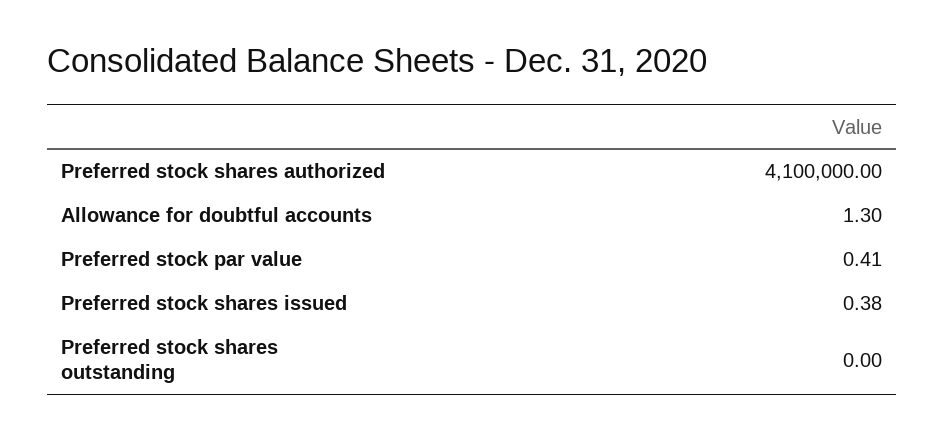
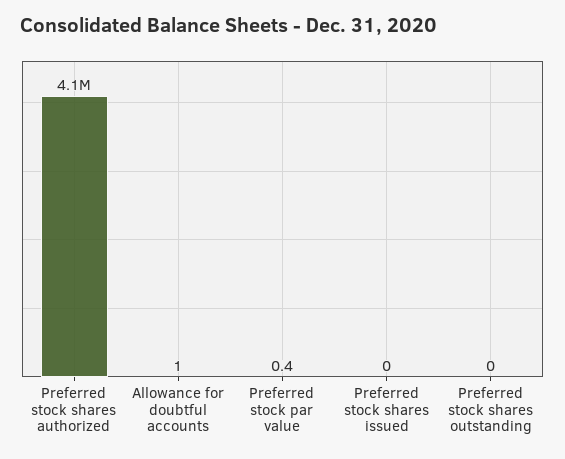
  {
    "Preferred stock shares authorized": 4100000,
-   "Allowance for doubtful accounts": 1.3,
+   "Allowance for doubtful accounts": 1,
    "Preferred stock par value": 0.41,
-   "Preferred stock shares issued": 0.38,
+   "Preferred stock shares issued": 0,
    "Preferred stock shares outstanding": 0
  }

